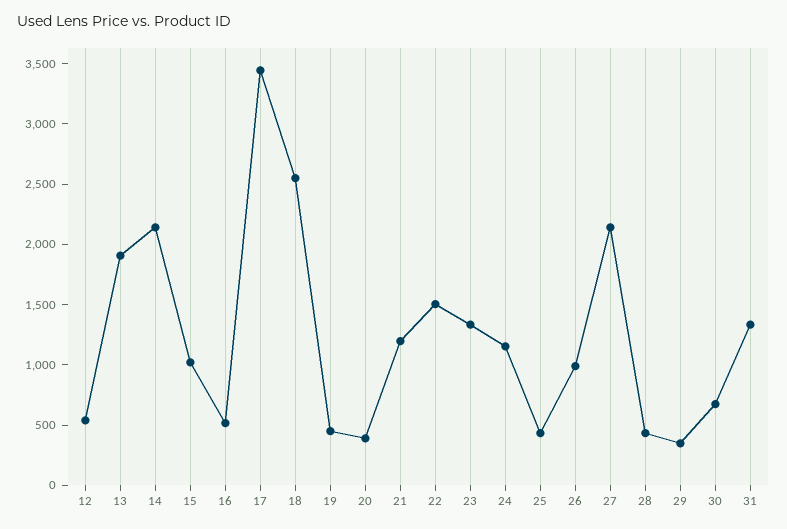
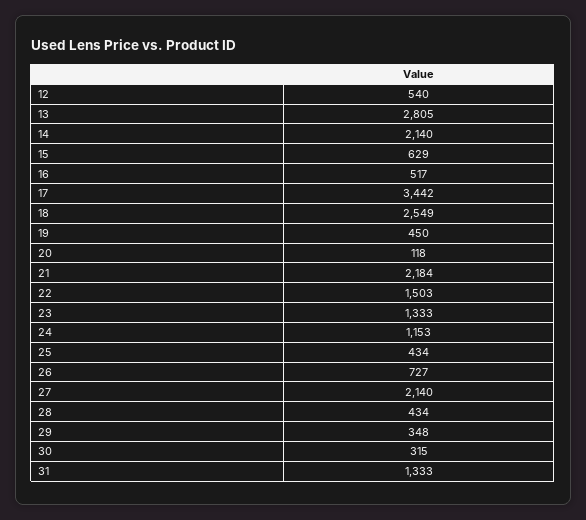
  {
    "12": 540,
-   "13": 1900,
+   "13": 2805,
    "14": 2140,
-   "15": 1000,
+   "15": 629,
    "16": 517,
    "17": 3442,
    "18": 2549,
    "19": 450,
-   "20": 400,
+   "20": 118,
-   "21": 1200,
+   "21": 2184,
    "22": 1503,
    "23": 1333,
    "24": 1153,
    "25": 434,
-   "26": 1000,
+   "26": 727,
    "27": 2140,
    "28": 434,
    "29": 348,
-   "30": 700,
+   "30": 315,
    "31": 1333
  }

